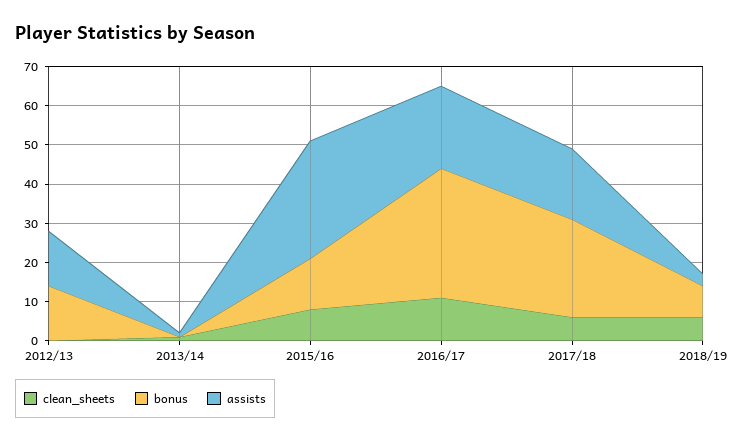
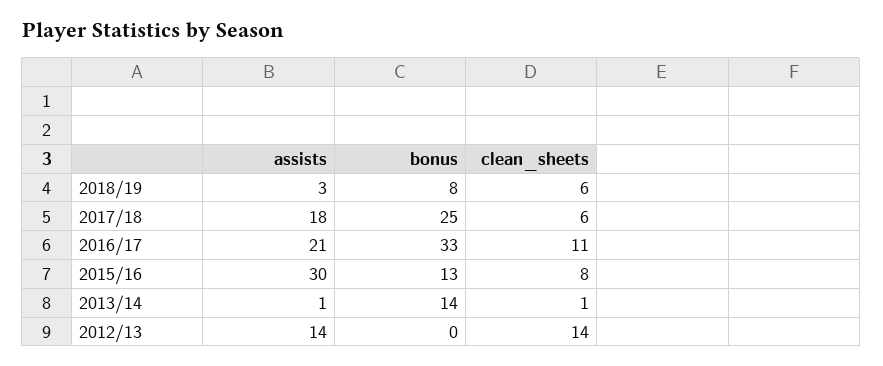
  {
    "clean_sheets": {
-     "2012/13": 0,
+     "2012/13": 14,
      "2013/14": 1,
      "2015/16": 8,
      "2016/17": 11,
      "2017/18": 6,
      "2018/19": 6
    },
    "bonus": {
-     "2012/13": 15,
+     "2012/13": 0,
-     "2013/14": 0,
+     "2013/14": 14,
      "2015/16": 13,
      "2016/17": 33,
      "2017/18": 25,
      "2018/19": 8
    },
    "assists": {
      "2012/13": 14,
      "2013/14": 1,
      "2015/16": 30,
      "2016/17": 21,
      "2017/18": 18,
      "2018/19": 3
    }
  }

